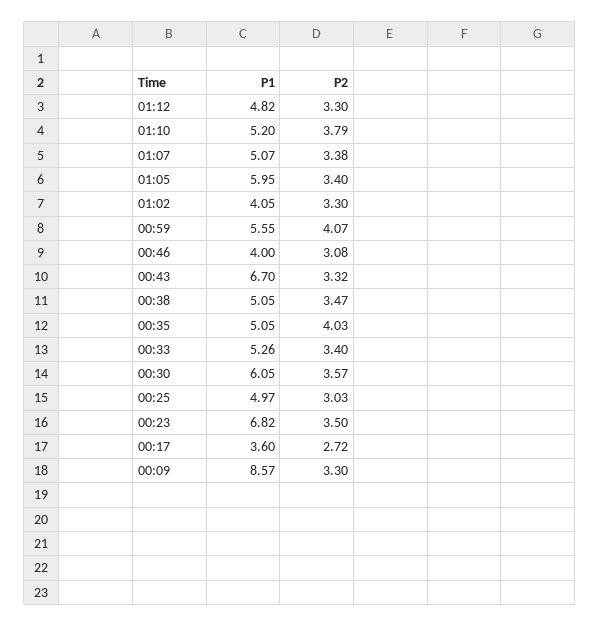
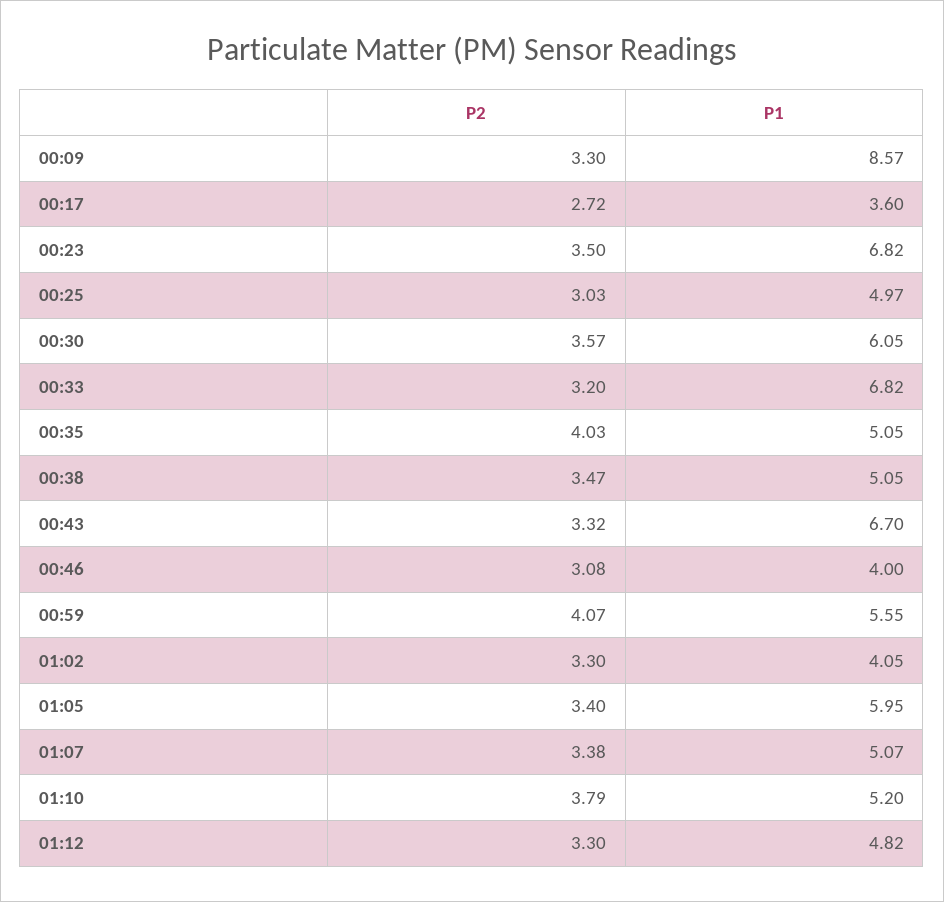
  {
    "P1": {
      "01:12": 4.82,
      "01:10": 5.2,
      "01:07": 5.07,
      "01:05": 5.95,
      "01:02": 4.05,
      "00:59": 5.55,
      "00:46": 4,
      "00:43": 6.7,
      "00:38": 5.05,
      "00:35": 5.05,
-     "00:33": 5.26,
+     "00:33": 6.82,
      "00:30": 6.05,
      "00:25": 4.97,
      "00:23": 6.82,
      "00:17": 3.6,
      "00:09": 8.57
    },
    "P2": {
      "01:12": 3.3,
      "01:10": 3.79,
      "01:07": 3.38,
      "01:05": 3.4,
      "01:02": 3.3,
      "00:59": 4.07,
      "00:46": 3.08,
      "00:43": 3.32,
      "00:38": 3.47,
      "00:35": 4.03,
-     "00:33": 3.4,
+     "00:33": 3.2,
      "00:30": 3.57,
      "00:25": 3.03,
      "00:23": 3.5,
      "00:17": 2.72,
      "00:09": 3.3
    }
  }

